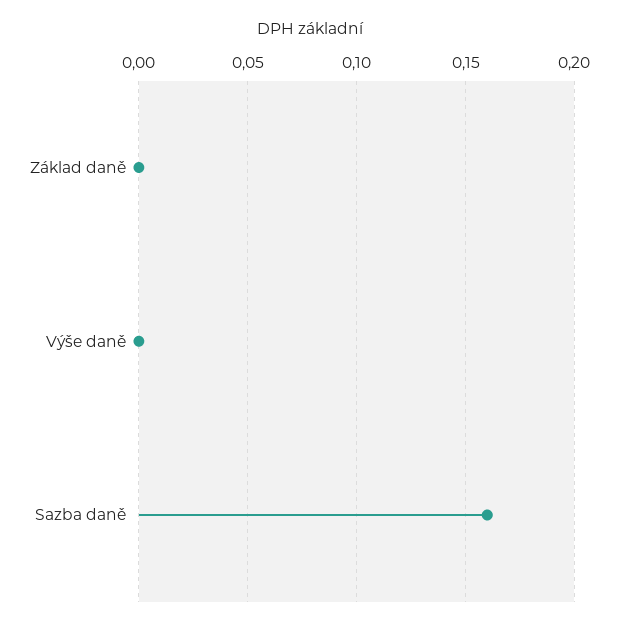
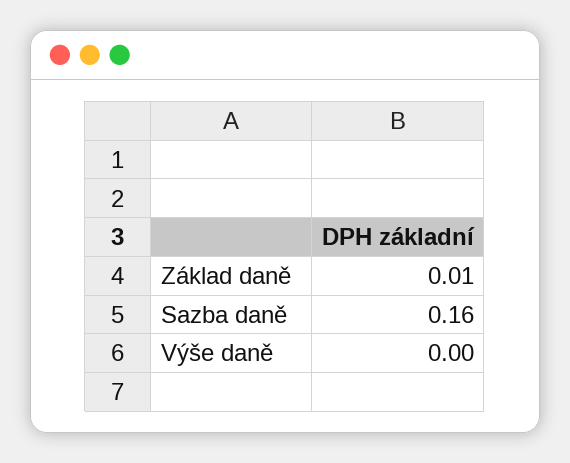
  {
-   "Základ daně": 0,
+   "Základ daně": 0.01,
    "Výše daně": 0,
    "Sazba daně": 0.16
  }

